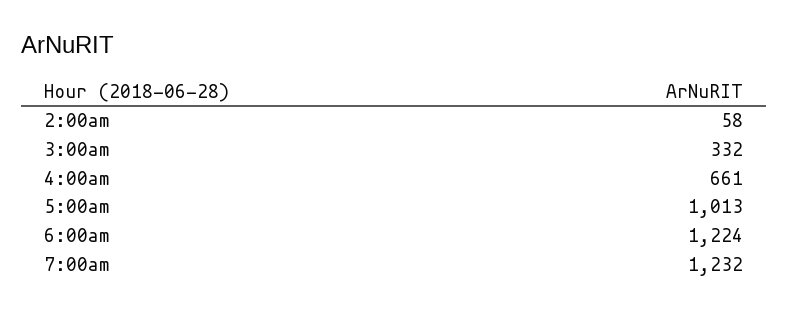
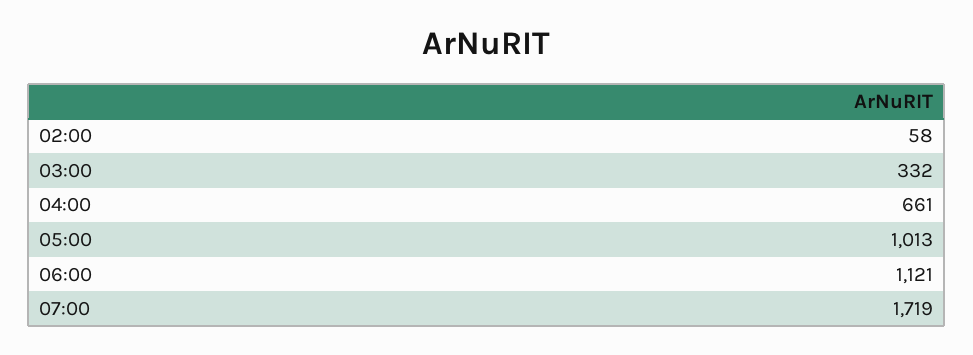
  {
    "2:00am": 58,
    "3:00am": 332,
    "4:00am": 661,
    "5:00am": 1013,
-   "6:00am": 1224,
+   "6:00am": 1121,
-   "7:00am": 1232
+   "7:00am": 1719
  }

